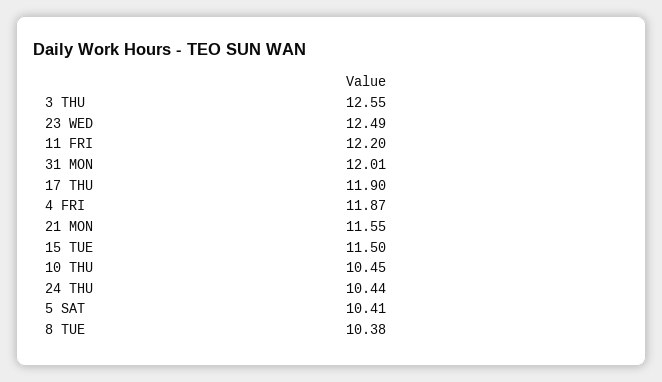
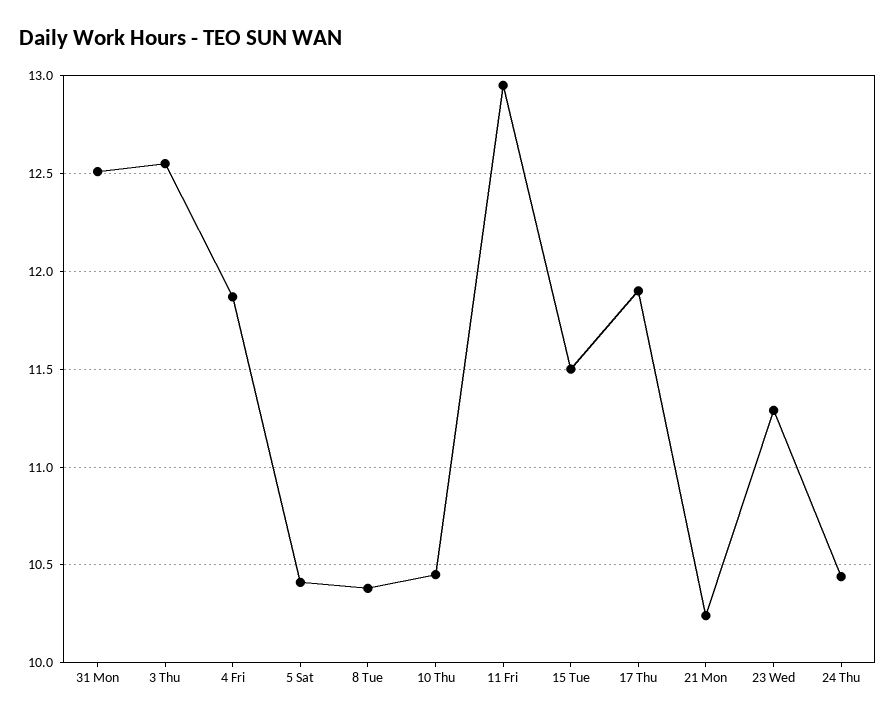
  {
    "3 THU": 12.55,
-   "23 WED": 12.49,
+   "23 WED": 11.3,
-   "11 FRI": 12.2,
+   "11 FRI": 12.95,
-   "31 MON": 12.01,
+   "31 MON": 12.5,
    "17 THU": 11.9,
    "4 FRI": 11.87,
-   "21 MON": 11.55,
+   "21 MON": 10.25,
    "15 TUE": 11.5,
    "10 THU": 10.45,
    "24 THU": 10.44,
    "5 SAT": 10.41,
    "8 TUE": 10.38
  }

